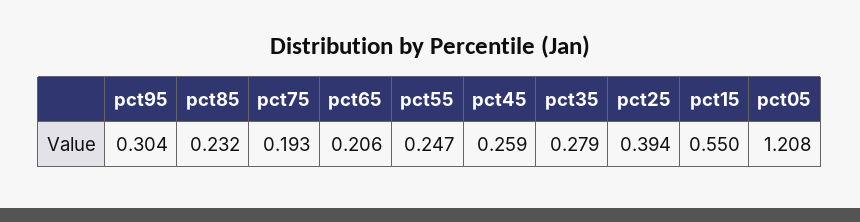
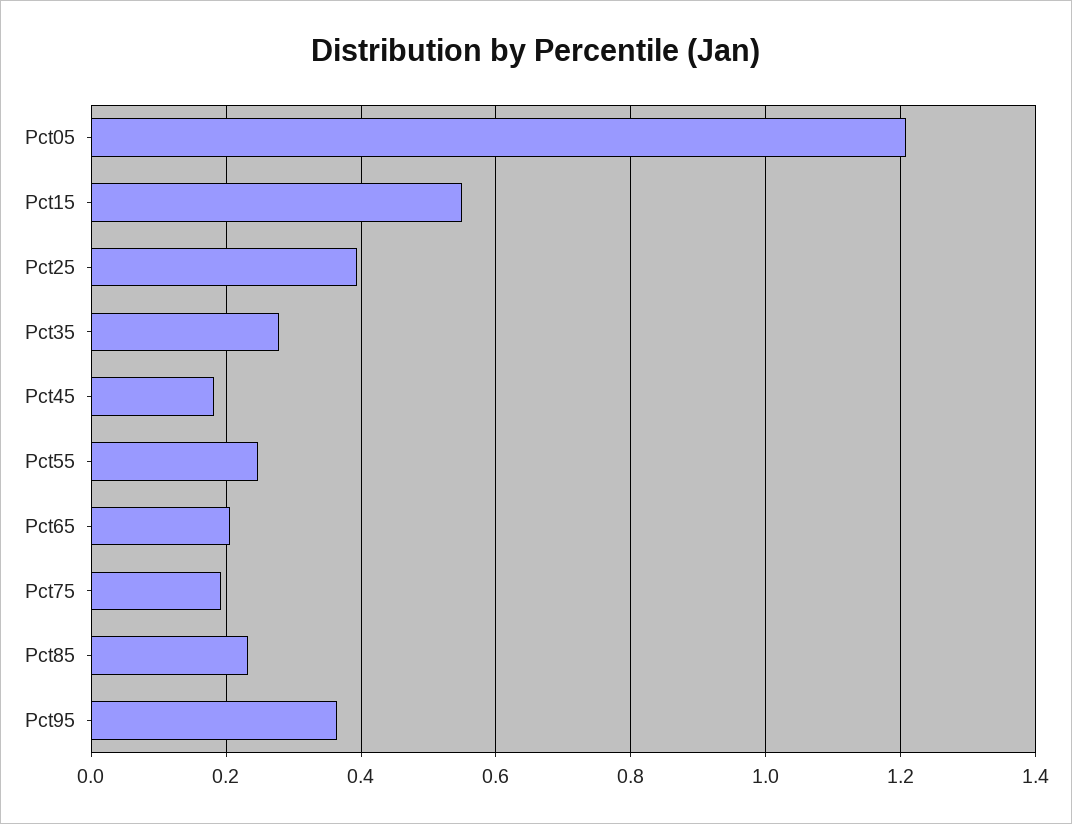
  {
-   "pct95": 0.304,
+   "pct95": 0.36,
    "pct85": 0.232,
    "pct75": 0.193,
    "pct65": 0.206,
    "pct55": 0.247,
-   "pct45": 0.259,
+   "pct45": 0.18,
    "pct35": 0.279,
    "pct25": 0.394,
    "pct15": 0.55,
    "pct05": 1.208
  }

